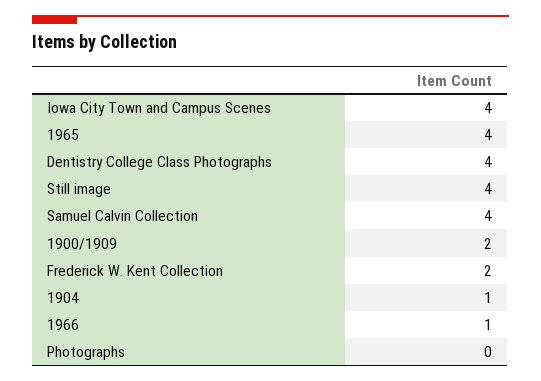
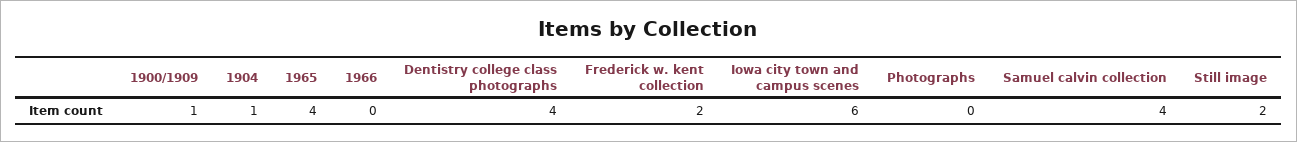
  {
-   "Iowa City Town and Campus Scenes": 4,
+   "Iowa City Town and Campus Scenes": 6,
    "1965": 4,
    "Dentistry College Class Photographs": 4,
-   "Still image": 4,
+   "Still image": 2,
    "Samuel Calvin Collection": 4,
-   "1900/1909": 2,
+   "1900/1909": 1,
    "Frederick W. Kent Collection": 2,
    "1904": 1,
-   "1966": 1,
+   "1966": 0,
    "Photographs": 0
  }

